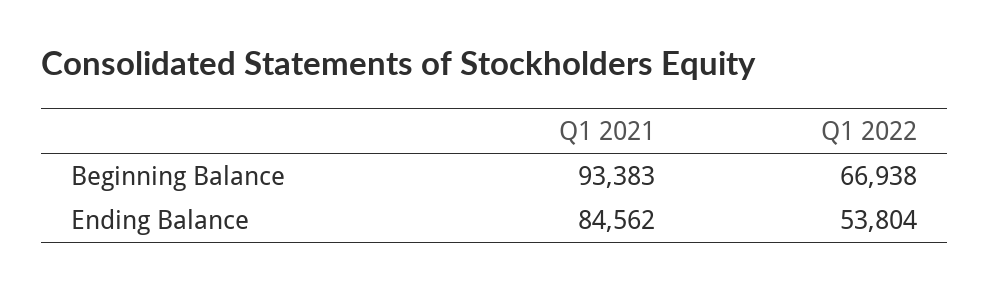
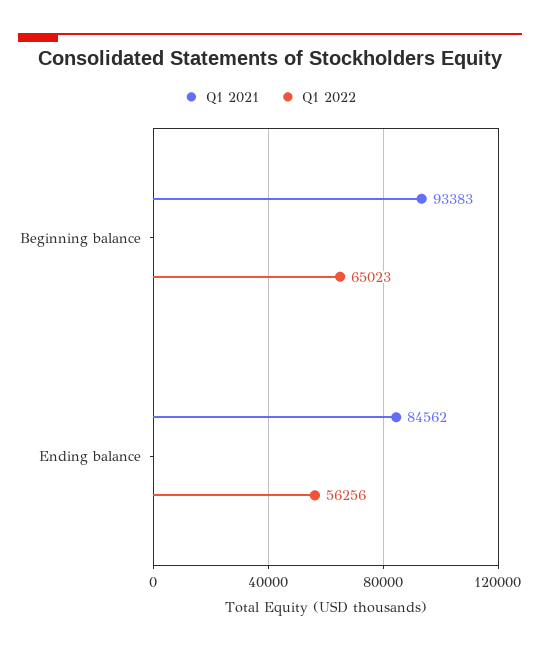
  {
    "Q1 2021": {
      "Beginning Balance": 93383,
      "Ending Balance": 84562
    },
    "Q1 2022": {
-     "Beginning Balance": 66938,
+     "Beginning Balance": 65023,
-     "Ending Balance": 53804
+     "Ending Balance": 56256
    }
  }

